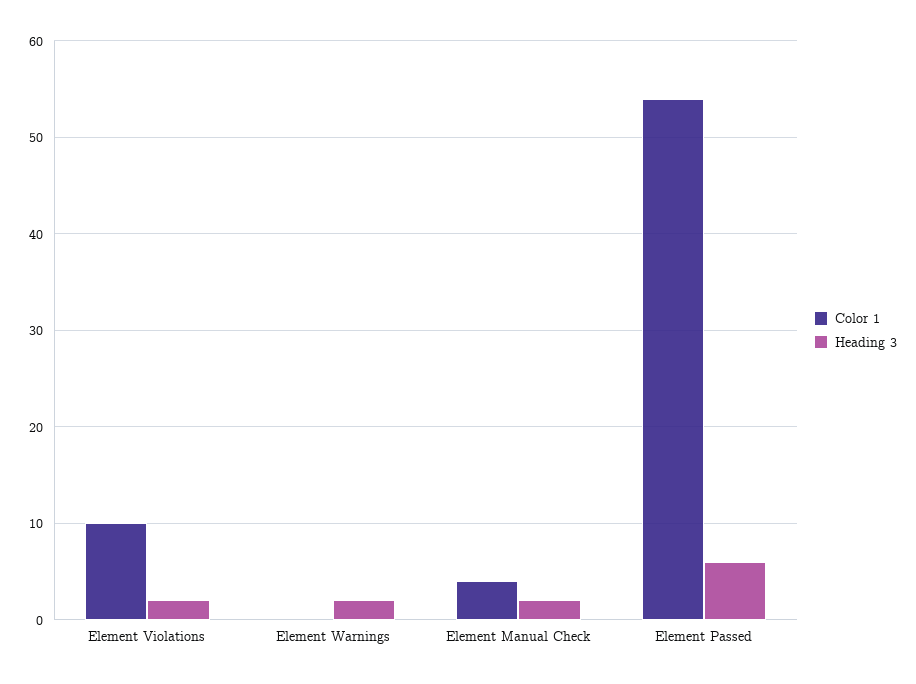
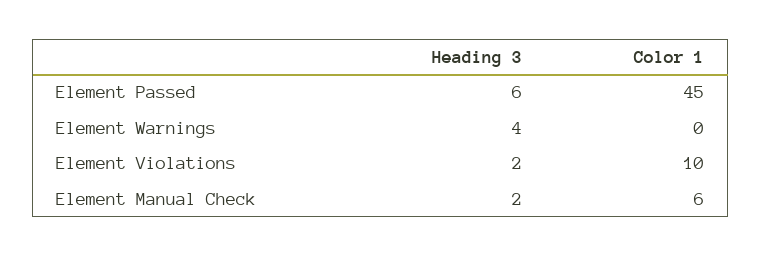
  {
    "Color 1": {
      "Element Violations": 10,
      "Element Warnings": 0,
-     "Element Manual Check": 4,
+     "Element Manual Check": 6,
-     "Element Passed": 54
+     "Element Passed": 45
    },
    "Heading 3": {
      "Element Violations": 2,
-     "Element Warnings": 2,
+     "Element Warnings": 4,
      "Element Manual Check": 2,
      "Element Passed": 6
    }
  }

